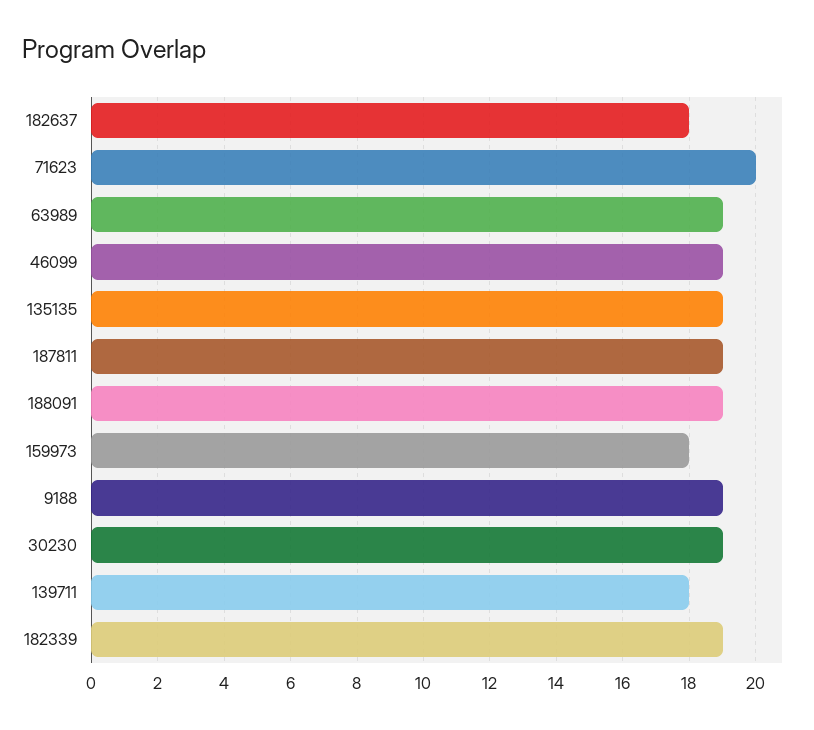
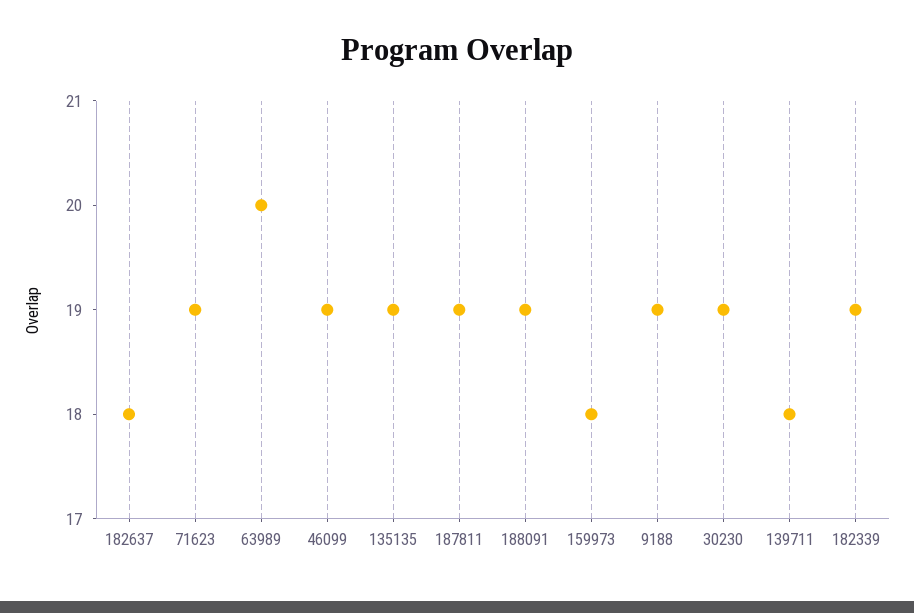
  {
    "182637": 18,
-   "71623": 20,
+   "71623": 19,
-   "63989": 19,
+   "63989": 20,
    "46099": 19,
    "135135": 19,
    "187811": 19,
    "188091": 19,
    "159973": 18,
    "9188": 19,
    "30230": 19,
    "139711": 18,
    "182339": 19
  }

